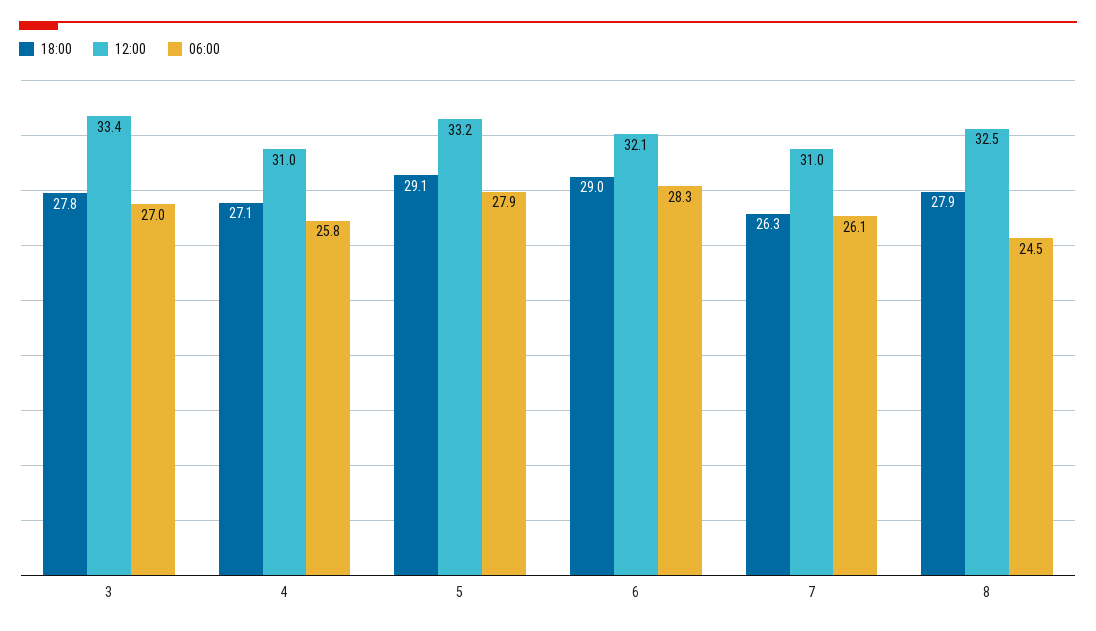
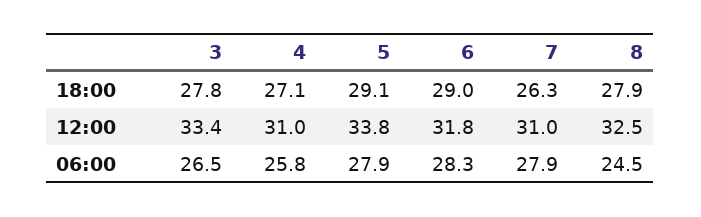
  {
    "18:00": {
      "3": 27.8,
      "4": 27.1,
      "5": 29.1,
      "6": 29,
      "7": 26.3,
      "8": 27.9
    },
    "12:00": {
      "3": 33.4,
      "4": 31,
-     "5": 33.2,
+     "5": 33.8,
-     "6": 32.1,
+     "6": 31.8,
      "7": 31,
      "8": 32.5
    },
    "06:00": {
-     "3": 27,
+     "3": 26.5,
      "4": 25.8,
      "5": 27.9,
      "6": 28.3,
-     "7": 26.1,
+     "7": 27.9,
      "8": 24.5
    }
  }

